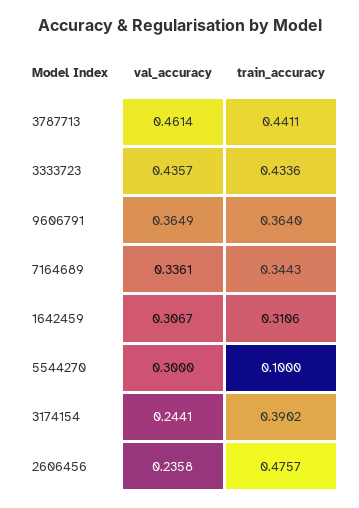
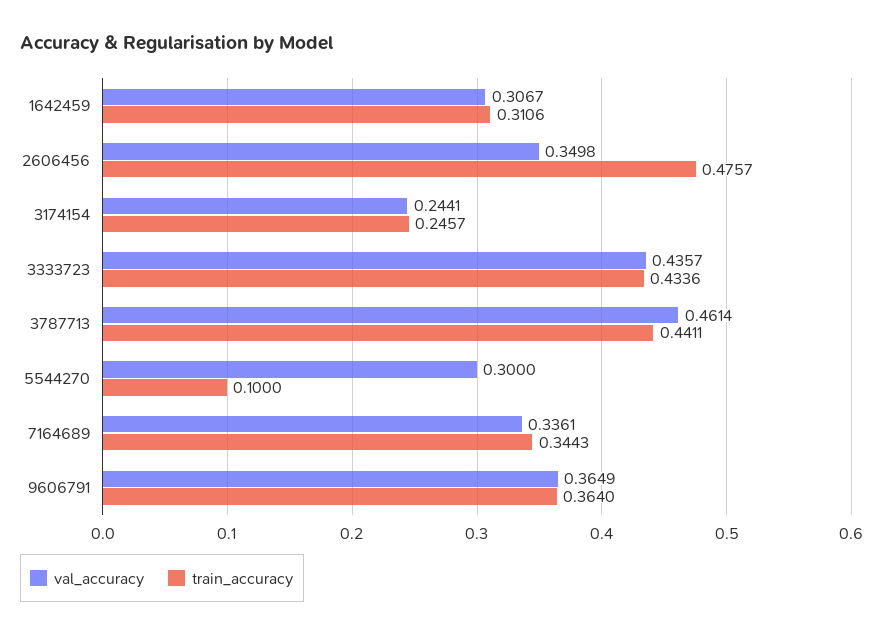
  {
    "val_accuracy": {
      "3787713": 0.4614,
      "3333723": 0.4357,
      "9606791": 0.3649,
      "7164689": 0.3361,
      "1642459": 0.3067,
      "5544270": 0.3,
      "3174154": 0.2441,
-     "2606456": 0.2358
+     "2606456": 0.3498
    },
    "train_accuracy": {
      "3787713": 0.4411,
      "3333723": 0.4336,
      "9606791": 0.364,
      "7164689": 0.3443,
      "1642459": 0.3106,
      "5544270": 0.1,
-     "3174154": 0.3902,
+     "3174154": 0.2457,
      "2606456": 0.4757
    }
  }

